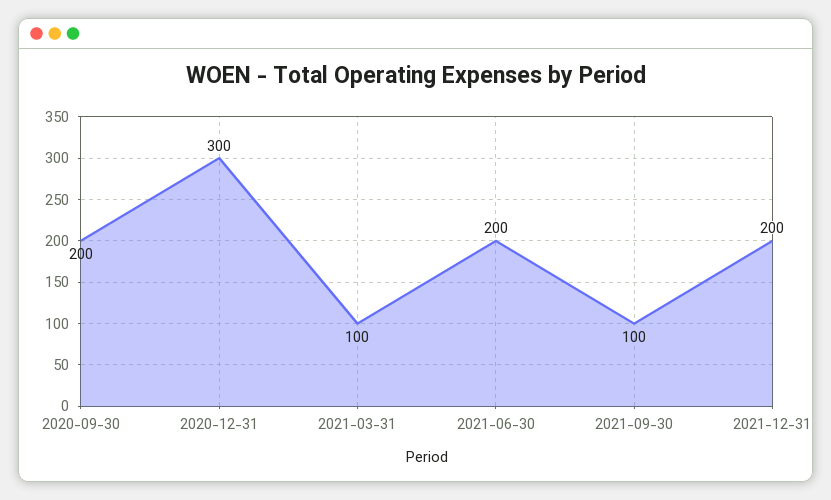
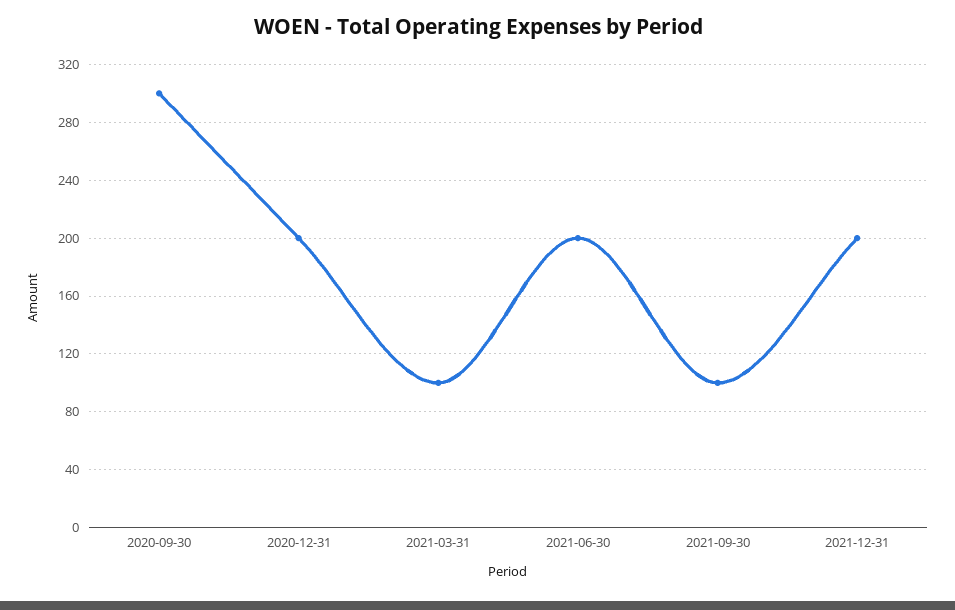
  {
-   "2020-09-30": 200,
+   "2020-09-30": 300,
-   "2020-12-31": 300,
+   "2020-12-31": 200,
    "2021-03-31": 100,
    "2021-06-30": 200,
    "2021-09-30": 100,
    "2021-12-31": 200
  }

